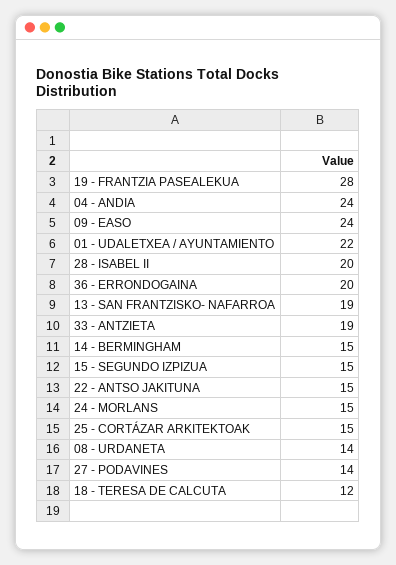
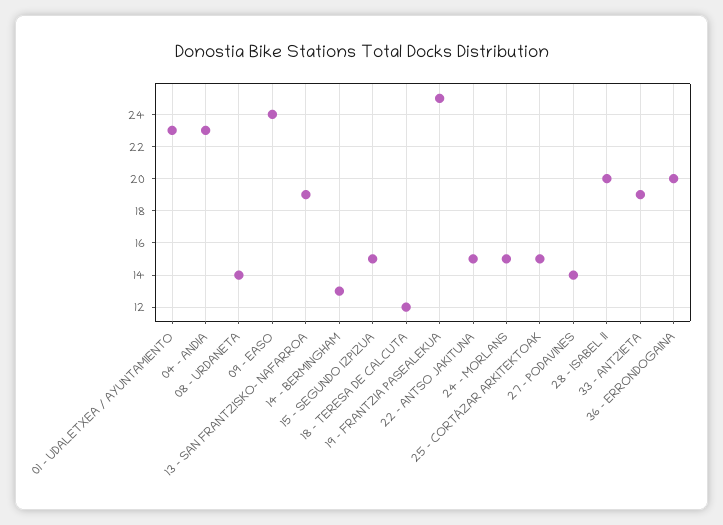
  {
-   "19 - FRANTZIA PASEALEKUA": 28,
+   "19 - FRANTZIA PASEALEKUA": 25,
-   "04 - ANDIA": 24,
+   "04 - ANDIA": 23,
    "09 - EASO": 24,
-   "01 - UDALETXEA / AYUNTAMIENTO": 22,
+   "01 - UDALETXEA / AYUNTAMIENTO": 23,
    "28 - ISABEL II": 20,
    "36 - ERRONDOGAINA": 20,
    "13 - SAN FRANTZISKO- NAFARROA": 19,
    "33 - ANTZIETA": 19,
-   "14 - BERMINGHAM": 15,
+   "14 - BERMINGHAM": 13,
    "15 - SEGUNDO IZPIZUA": 15,
    "22 - ANTSO JAKITUNA": 15,
    "24 - MORLANS": 15,
    "25 - CORTÁZAR ARKITEKTOAK": 15,
    "08 - URDANETA": 14,
    "27 - PODAVINES": 14,
    "18 - TERESA DE CALCUTA": 12
  }

